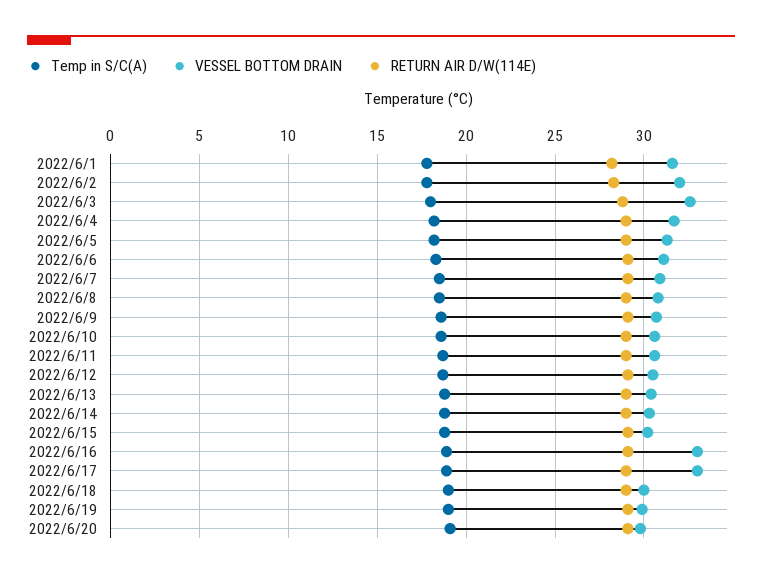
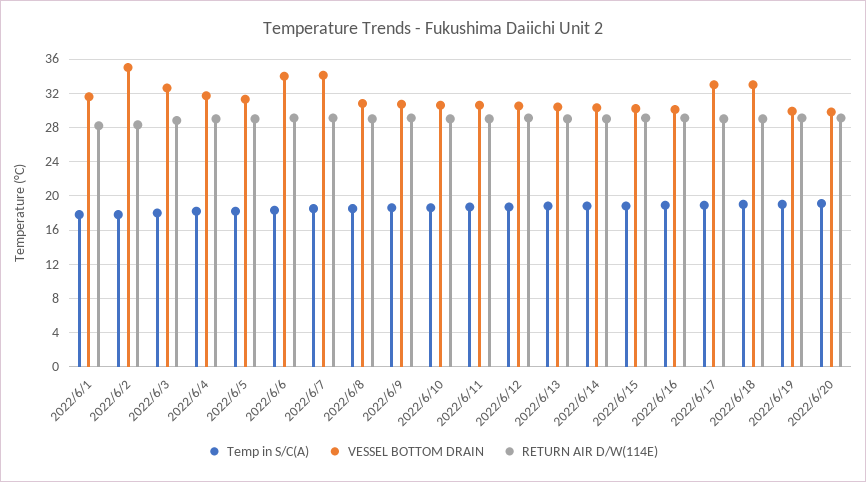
  {
    "Temp in S/C(A)": {
      "2022/6/1": 18,
      "2022/6/2": 18,
      "2022/6/3": 18,
      "2022/6/4": 18,
      "2022/6/5": 18,
      "2022/6/6": 18.5,
      "2022/6/7": 18.5,
      "2022/6/8": 18.5,
      "2022/6/9": 18.5,
      "2022/6/10": 18.5,
      "2022/6/11": 18.5,
      "2022/6/12": 18.5,
      "2022/6/13": 19,
      "2022/6/14": 19,
      "2022/6/15": 19,
      "2022/6/16": 19,
      "2022/6/17": 19,
      "2022/6/18": 19,
      "2022/6/19": 19,
      "2022/6/20": 19
    },
    "VESSEL BOTTOM DRAIN": {
      "2022/6/1": 31.5,
-     "2022/6/2": 32,
+     "2022/6/2": 35,
      "2022/6/3": 32.5,
      "2022/6/4": 31.5,
      "2022/6/5": 31.5,
-     "2022/6/6": 31,
+     "2022/6/6": 34,
-     "2022/6/7": 31,
+     "2022/6/7": 34,
      "2022/6/8": 31,
      "2022/6/9": 30.5,
      "2022/6/10": 30.5,
      "2022/6/11": 30.5,
      "2022/6/12": 30.5,
      "2022/6/13": 30.5,
      "2022/6/14": 30.5,
      "2022/6/15": 30,
-     "2022/6/16": 33,
+     "2022/6/16": 30,
      "2022/6/17": 33,
-     "2022/6/18": 30,
+     "2022/6/18": 33,
      "2022/6/19": 30,
      "2022/6/20": 30
    },
    "RETURN AIR D/W(114E)": {
      "2022/6/1": 28,
      "2022/6/2": 28.5,
      "2022/6/3": 29,
      "2022/6/4": 29,
      "2022/6/5": 29,
      "2022/6/6": 29,
      "2022/6/7": 29,
      "2022/6/8": 29,
      "2022/6/9": 29,
      "2022/6/10": 29,
      "2022/6/11": 29,
      "2022/6/12": 29,
      "2022/6/13": 29,
      "2022/6/14": 29,
      "2022/6/15": 29,
      "2022/6/16": 29,
      "2022/6/17": 29,
      "2022/6/18": 29,
      "2022/6/19": 29,
      "2022/6/20": 29
    }
  }

